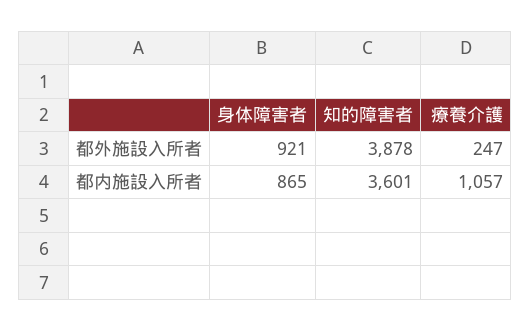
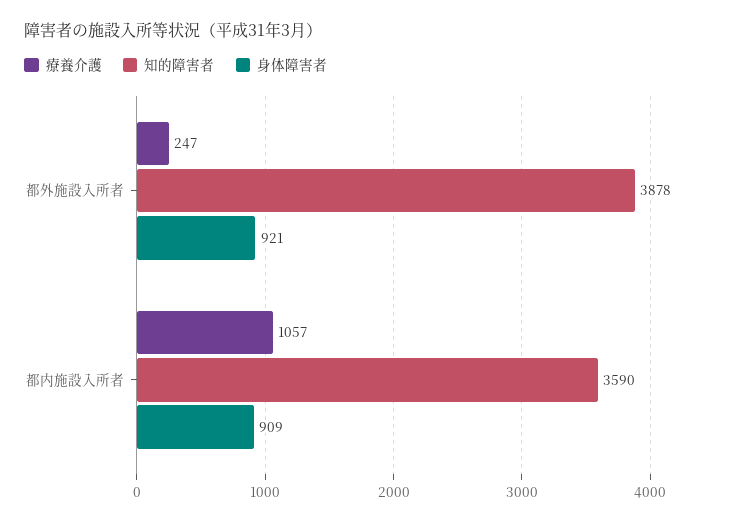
  {
    "身体障害者": {
      "都外施設入所者": 921,
-     "都内施設入所者": 865
+     "都内施設入所者": 909
    },
    "知的障害者": {
      "都外施設入所者": 3878,
-     "都内施設入所者": 3601
+     "都内施設入所者": 3590
    },
    "療養介護": {
      "都外施設入所者": 247,
      "都内施設入所者": 1057
    }
  }

